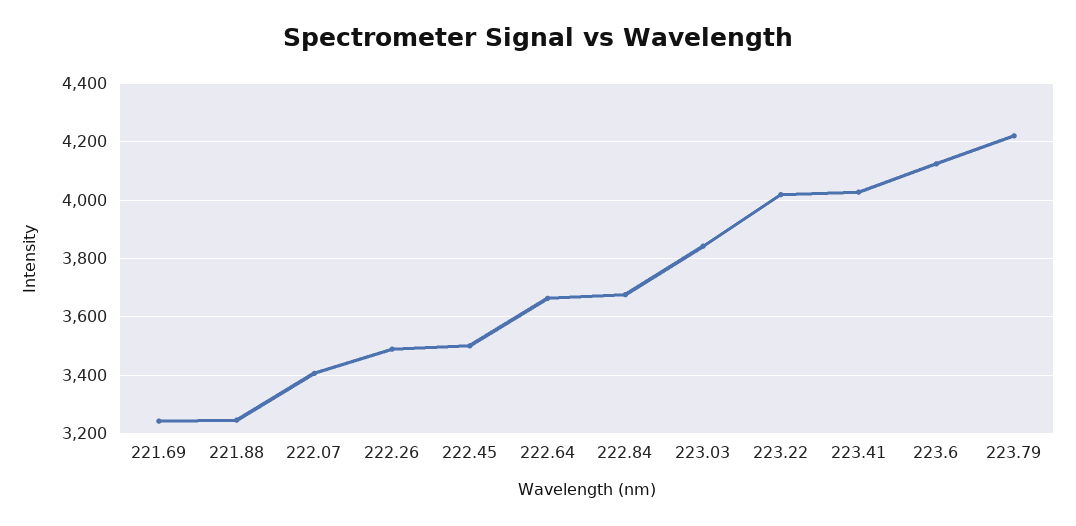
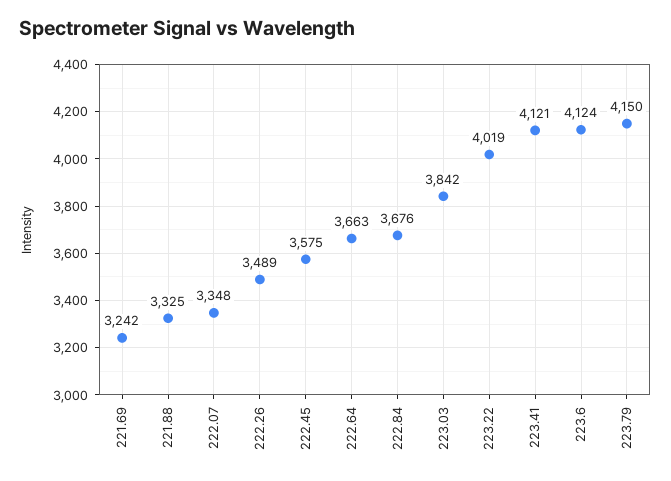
  {
    "221.69": 3242,
-   "221.88": 3250,
+   "221.88": 3325,
-   "222.07": 3400,
+   "222.07": 3348,
    "222.26": 3489,
-   "222.45": 3500,
+   "222.45": 3575,
    "222.64": 3663,
    "222.84": 3676,
    "223.03": 3842,
    "223.22": 4019,
-   "223.41": 4025,
+   "223.41": 4121,
    "223.6": 4124,
-   "223.79": 4225
+   "223.79": 4150
  }

